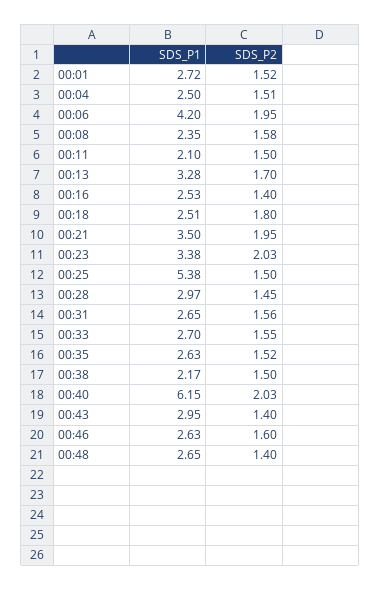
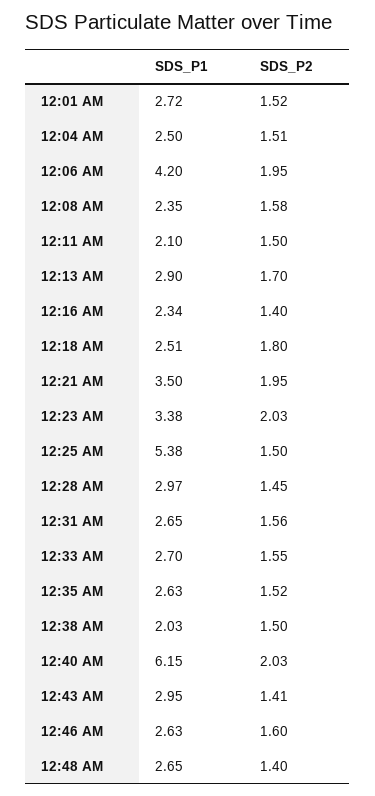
  {
    "SDS_P1": {
      "00:01": 2.72,
      "00:04": 2.5,
      "00:06": 4.2,
      "00:08": 2.35,
      "00:11": 2.1,
-     "00:13": 3.28,
+     "00:13": 2.9,
-     "00:16": 2.53,
+     "00:16": 2.34,
      "00:18": 2.51,
      "00:21": 3.5,
      "00:23": 3.38,
      "00:25": 5.38,
      "00:28": 2.97,
      "00:31": 2.65,
      "00:33": 2.7,
      "00:35": 2.63,
-     "00:38": 2.17,
+     "00:38": 2.03,
      "00:40": 6.15,
      "00:43": 2.95,
      "00:46": 2.63,
      "00:48": 2.65
    },
    "SDS_P2": {
      "00:01": 1.52,
      "00:04": 1.51,
      "00:06": 1.95,
      "00:08": 1.58,
      "00:11": 1.5,
      "00:13": 1.7,
      "00:16": 1.4,
      "00:18": 1.8,
      "00:21": 1.95,
      "00:23": 2.03,
      "00:25": 1.5,
      "00:28": 1.45,
      "00:31": 1.56,
      "00:33": 1.55,
      "00:35": 1.52,
      "00:38": 1.5,
      "00:40": 2.03,
-     "00:43": 1.4,
+     "00:43": 1.41,
      "00:46": 1.6,
      "00:48": 1.4
    }
  }

